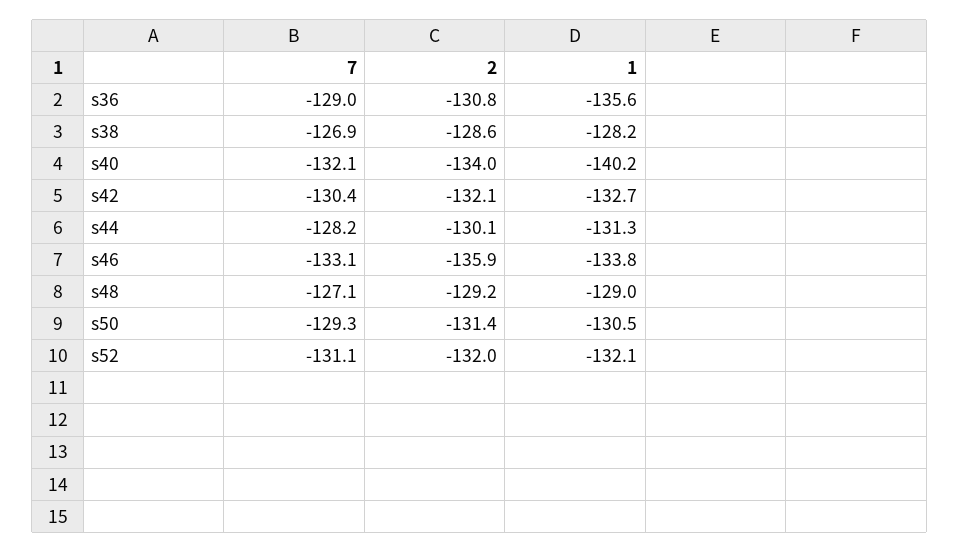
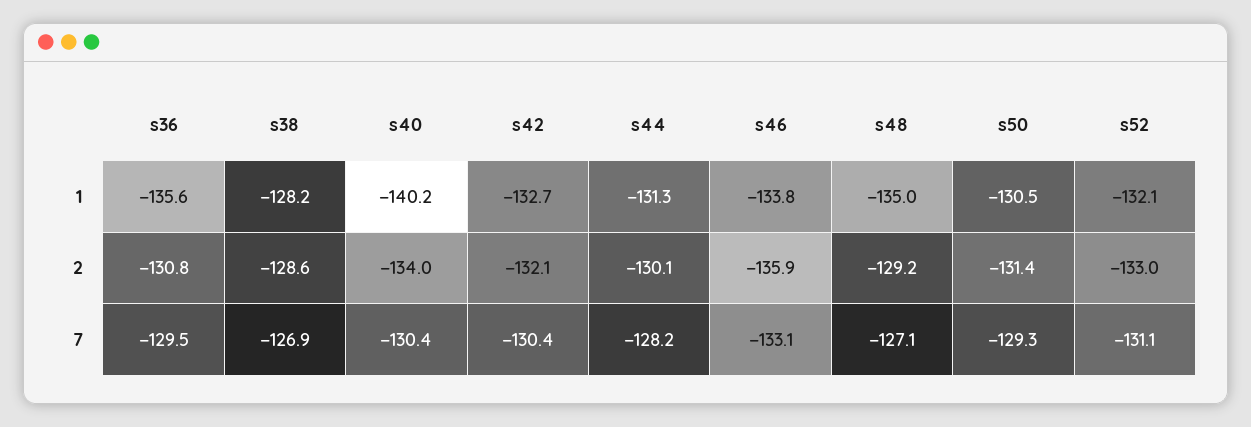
  {
    "7": {
-     "s36": -129,
+     "s36": -129.5,
      "s38": -126.9,
-     "s40": -132.1,
+     "s40": -130.4,
      "s42": -130.4,
      "s44": -128.2,
      "s46": -133.1,
      "s48": -127.1,
      "s50": -129.3,
      "s52": -131.1
    },
    "2": {
      "s36": -130.8,
      "s38": -128.6,
      "s40": -134,
      "s42": -132.1,
      "s44": -130.1,
      "s46": -135.9,
      "s48": -129.2,
      "s50": -131.4,
-     "s52": -132
+     "s52": -133
    },
    "1": {
      "s36": -135.6,
      "s38": -128.2,
      "s40": -140.2,
      "s42": -132.7,
      "s44": -131.3,
      "s46": -133.8,
-     "s48": -129,
+     "s48": -135,
      "s50": -130.5,
      "s52": -132.1
    }
  }

